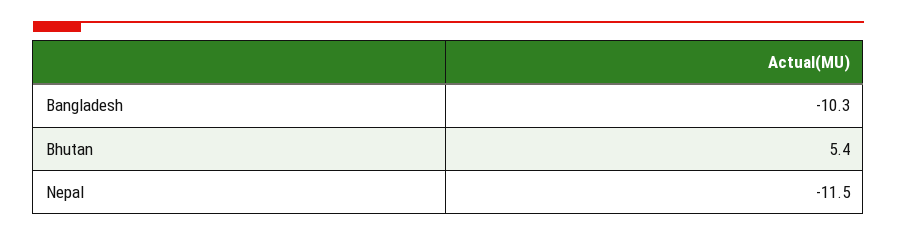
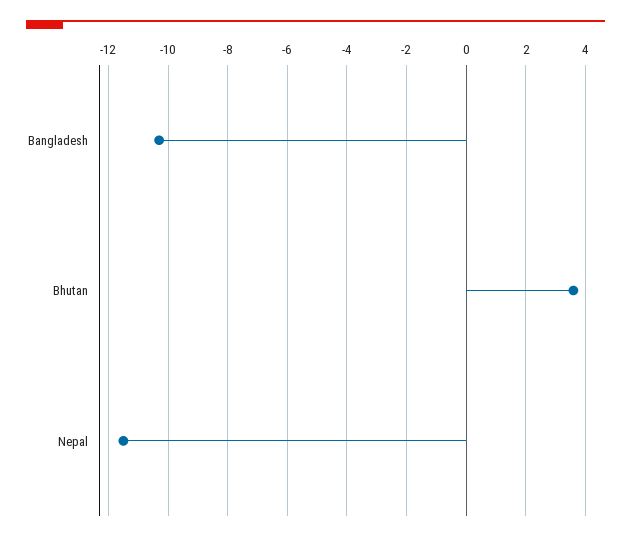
  {
    "Bangladesh": -10.3,
-   "Bhutan": 5.4,
+   "Bhutan": 3.5,
    "Nepal": -11.5
  }

